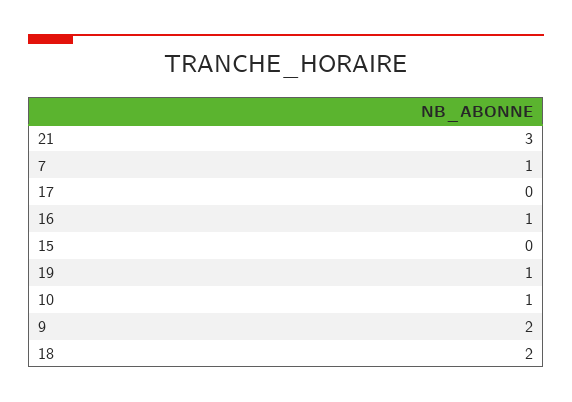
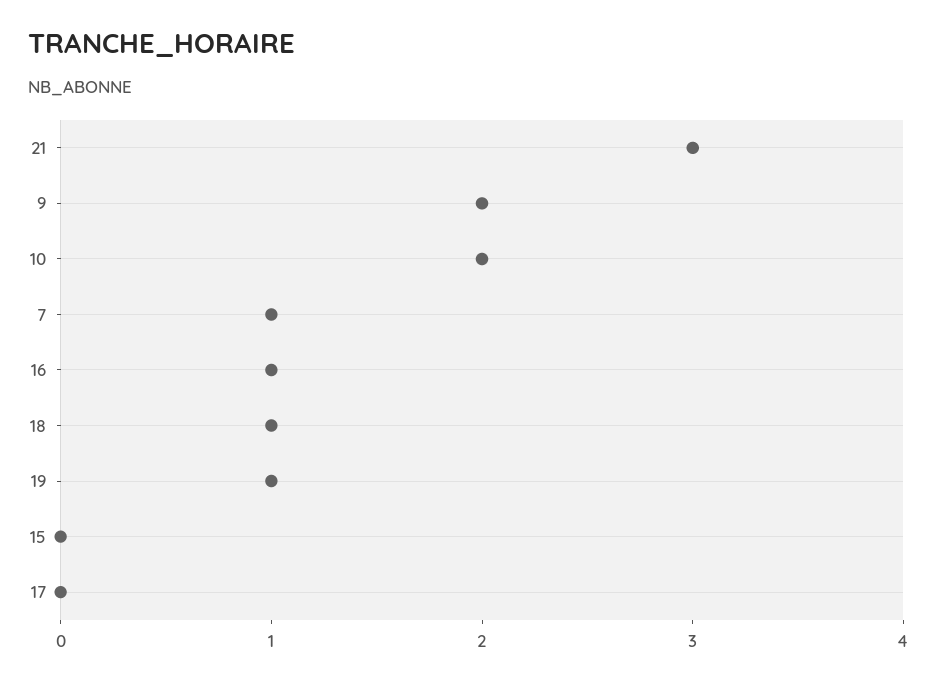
  {
    "21": 3,
    "7": 1,
    "17": 0,
    "16": 1,
    "15": 0,
    "19": 1,
-   "10": 1,
+   "10": 2,
    "9": 2,
-   "18": 2
+   "18": 1
  }

